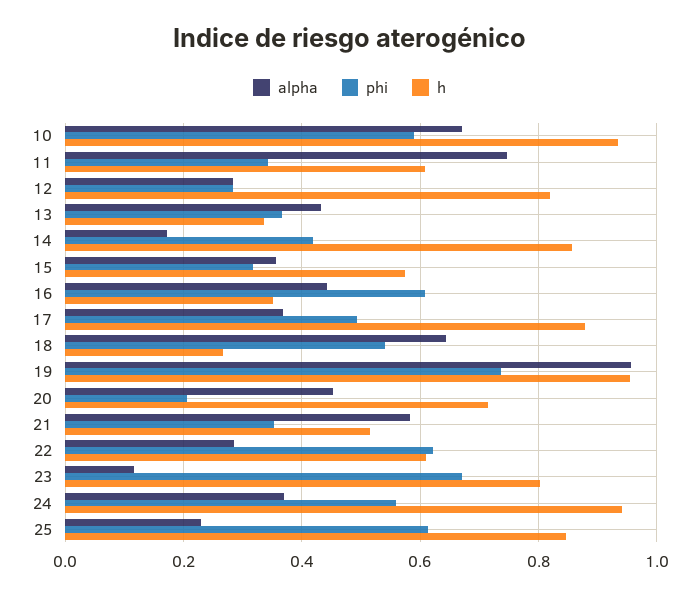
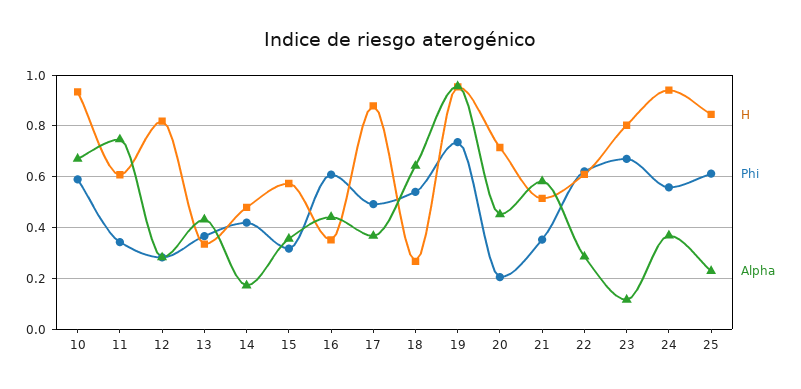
  {
    "alpha": {
      "10": 0.68,
      "11": 0.74,
      "12": 0.28,
      "13": 0.44,
      "14": 0.18,
      "15": 0.36,
      "16": 0.44,
      "17": 0.36,
      "18": 0.64,
      "19": 0.96,
      "20": 0.46,
      "21": 0.58,
      "22": 0.28,
      "23": 0.12,
      "24": 0.36,
      "25": 0.22
    },
    "phi": {
      "10": 0.58,
      "11": 0.34,
      "12": 0.28,
      "13": 0.36,
      "14": 0.42,
      "15": 0.32,
      "16": 0.6,
      "17": 0.5,
      "18": 0.54,
      "19": 0.74,
      "20": 0.2,
      "21": 0.36,
      "22": 0.62,
      "23": 0.68,
      "24": 0.56,
      "25": 0.62
    },
    "h": {
      "10": 0.94,
      "11": 0.6,
      "12": 0.82,
      "13": 0.34,
-     "14": 0.86,
+     "14": 0.475,
      "15": 0.58,
      "16": 0.36,
      "17": 0.88,
      "18": 0.26,
      "19": 0.96,
      "20": 0.72,
      "21": 0.52,
      "22": 0.6,
      "23": 0.8,
      "24": 0.94,
      "25": 0.84
    }
  }

